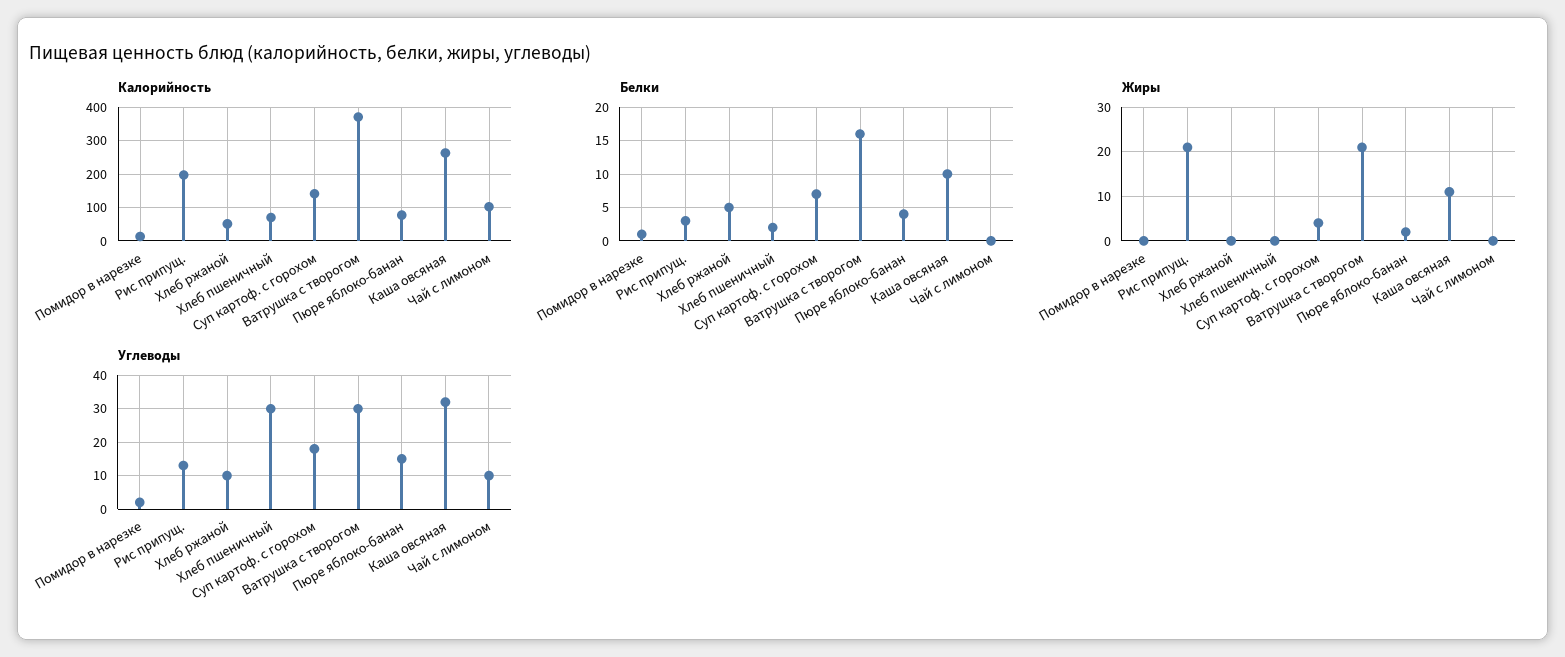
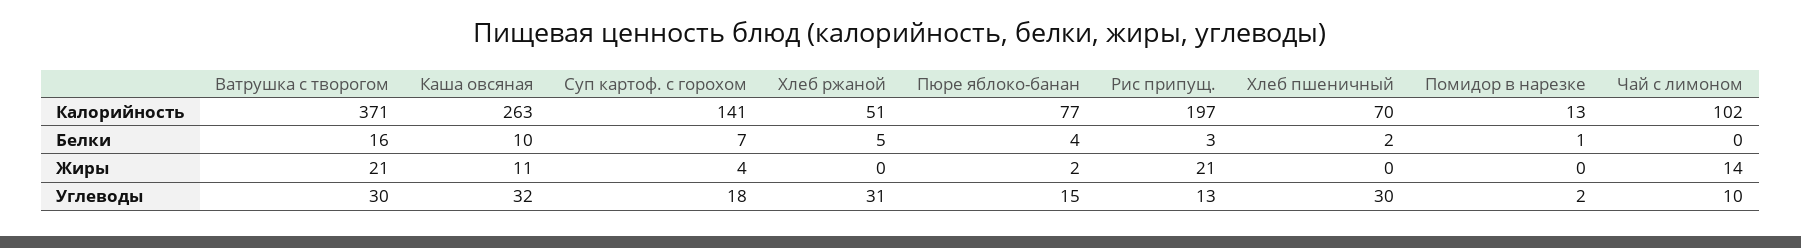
  {
    "Калорийность": {
      "Помидор в нарезке": 13,
      "Рис припущ.": 197,
      "Хлеб ржаной": 51,
      "Хлеб пшеничный": 70,
      "Суп картоф. с горохом": 141,
      "Ватрушка с творогом": 371,
      "Пюре яблоко-банан": 77,
      "Каша овсяная": 263,
      "Чай с лимоном": 102
    },
    "Белки": {
      "Помидор в нарезке": 1,
      "Рис припущ.": 3,
      "Хлеб ржаной": 5,
      "Хлеб пшеничный": 2,
      "Суп картоф. с горохом": 7,
      "Ватрушка с творогом": 16,
      "Пюре яблоко-банан": 4,
      "Каша овсяная": 10,
      "Чай с лимоном": 0
    },
    "Жиры": {
      "Помидор в нарезке": 0,
      "Рис припущ.": 21,
      "Хлеб ржаной": 0,
      "Хлеб пшеничный": 0,
      "Суп картоф. с горохом": 4,
      "Ватрушка с творогом": 21,
      "Пюре яблоко-банан": 2,
      "Каша овсяная": 11,
-     "Чай с лимоном": 0
+     "Чай с лимоном": 14
    },
    "Углеводы": {
      "Помидор в нарезке": 2,
      "Рис припущ.": 13,
-     "Хлеб ржаной": 10,
+     "Хлеб ржаной": 31,
      "Хлеб пшеничный": 30,
      "Суп картоф. с горохом": 18,
      "Ватрушка с творогом": 30,
      "Пюре яблоко-банан": 15,
      "Каша овсяная": 32,
      "Чай с лимоном": 10
    }
  }

